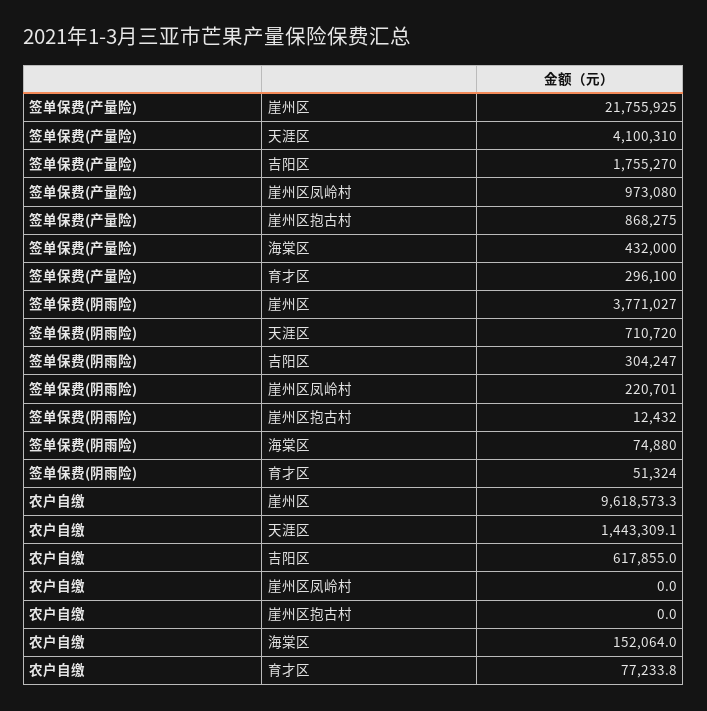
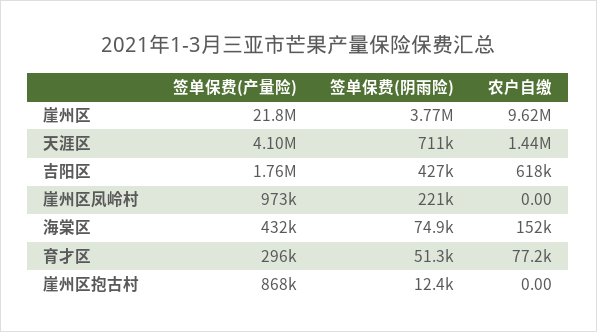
  {
    "签单保费(产量险)": {
      "崖州区": 21755925,
      "天涯区": 4100310,
      "吉阳区": 1755270,
      "崖州区凤岭村": 973080,
      "崖州区抱古村": 868275,
      "海棠区": 432000,
      "育才区": 296100
    },
    "签单保费(阴雨险)": {
      "崖州区": 3771027,
      "天涯区": 710720,
-     "吉阳区": 304247,
+     "吉阳区": 427000,
      "崖州区凤岭村": 220701,
      "崖州区抱古村": 12432,
      "海棠区": 74880,
      "育才区": 51324
    },
    "农户自缴": {
      "崖州区": 9618573.3,
      "天涯区": 1443309.1,
      "吉阳区": 617855,
      "崖州区凤岭村": 0,
      "崖州区抱古村": 0,
      "海棠区": 152064,
      "育才区": 77233.8
    }
  }

